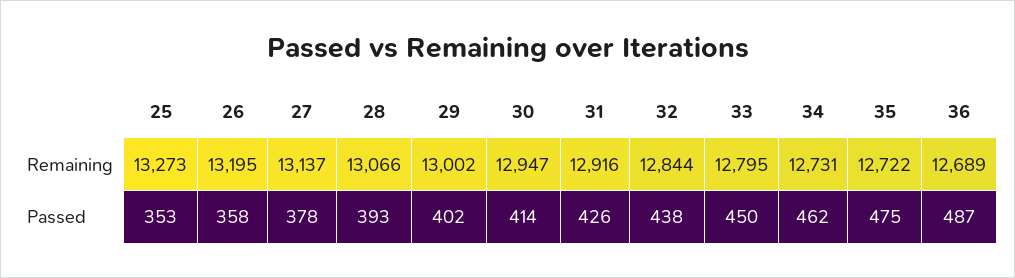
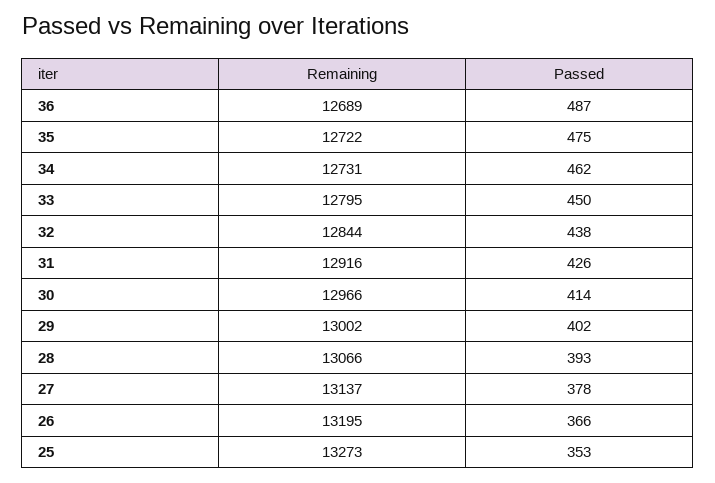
  {
    "25": {
      "Remaining": 13273,
      "Passed": 353
    },
    "26": {
      "Remaining": 13195,
-     "Passed": 358
+     "Passed": 366
    },
    "27": {
      "Remaining": 13137,
      "Passed": 378
    },
    "28": {
      "Remaining": 13066,
      "Passed": 393
    },
    "29": {
      "Remaining": 13002,
      "Passed": 402
    },
    "30": {
-     "Remaining": 12947,
+     "Remaining": 12966,
      "Passed": 414
    },
    "31": {
      "Remaining": 12916,
      "Passed": 426
    },
    "32": {
      "Remaining": 12844,
      "Passed": 438
    },
    "33": {
      "Remaining": 12795,
      "Passed": 450
    },
    "34": {
      "Remaining": 12731,
      "Passed": 462
    },
    "35": {
      "Remaining": 12722,
      "Passed": 475
    },
    "36": {
      "Remaining": 12689,
      "Passed": 487
    }
  }

